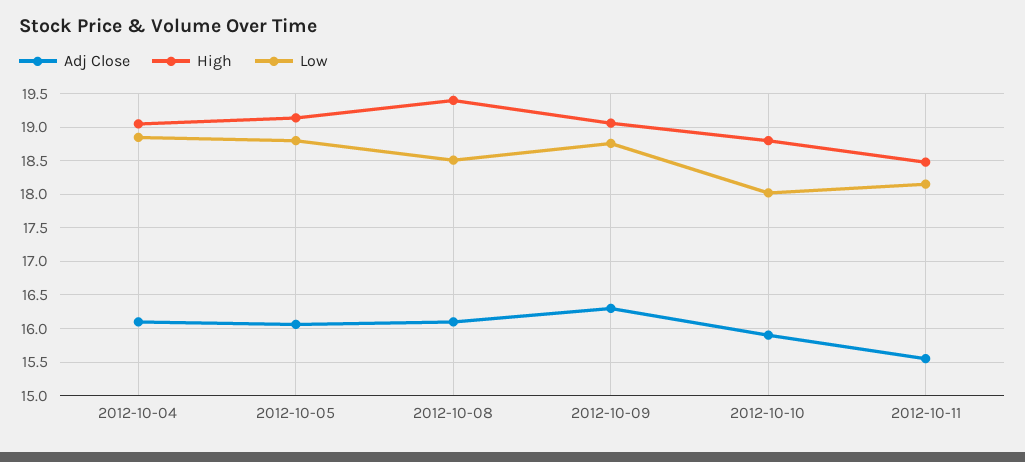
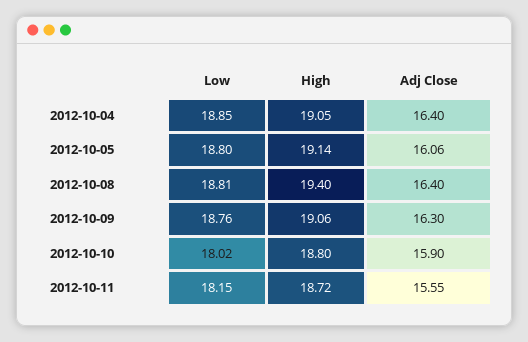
  {
    "Adj Close": {
-     "2012-10-04": 16.1,
+     "2012-10-04": 16.4,
      "2012-10-05": 16.06,
-     "2012-10-08": 16.1,
+     "2012-10-08": 16.4,
      "2012-10-09": 16.3,
      "2012-10-10": 15.9,
      "2012-10-11": 15.55
    },
    "High": {
      "2012-10-04": 19.05,
      "2012-10-05": 19.14,
      "2012-10-08": 19.4,
      "2012-10-09": 19.06,
      "2012-10-10": 18.8,
-     "2012-10-11": 18.5
+     "2012-10-11": 18.72
    },
    "Low": {
      "2012-10-04": 18.85,
      "2012-10-05": 18.8,
-     "2012-10-08": 18.5,
+     "2012-10-08": 18.81,
      "2012-10-09": 18.76,
      "2012-10-10": 18.02,
      "2012-10-11": 18.15
    }
  }

